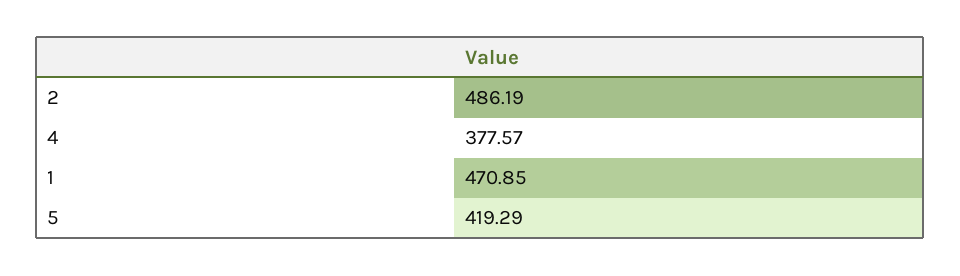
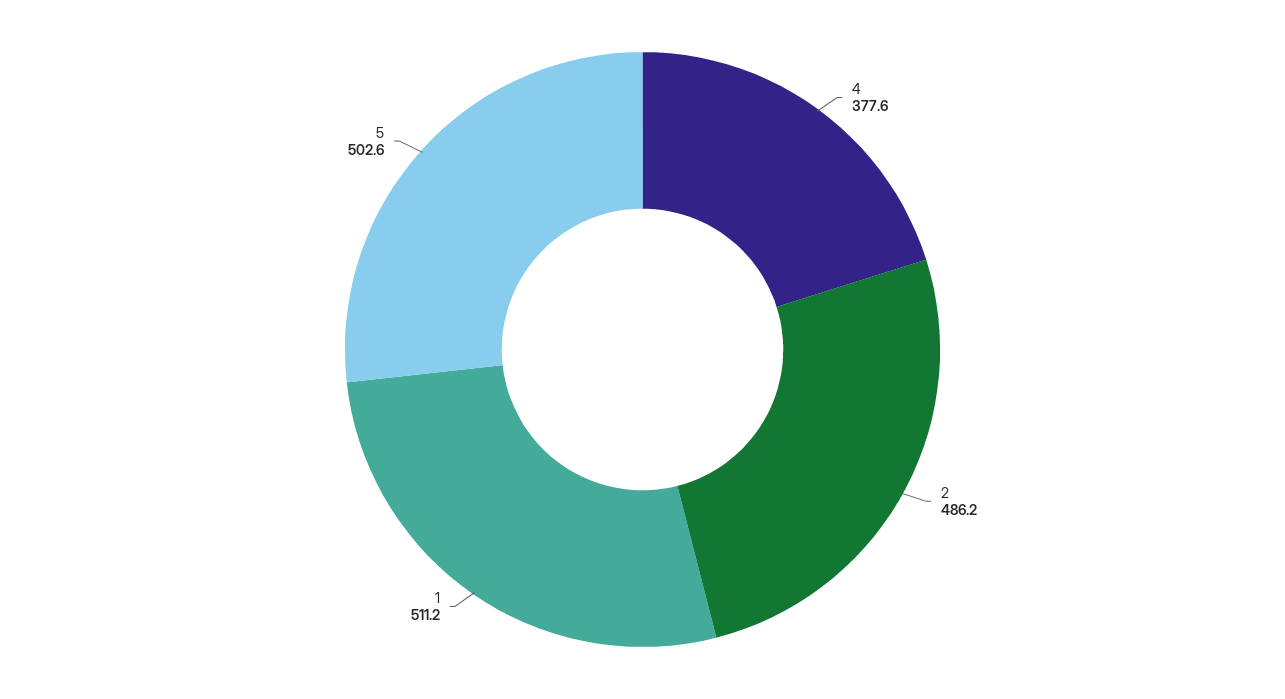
  {
    "2": 486.19,
    "4": 377.57,
-   "1": 470.85,
+   "1": 511.2,
-   "5": 419.29
+   "5": 502.6
  }

